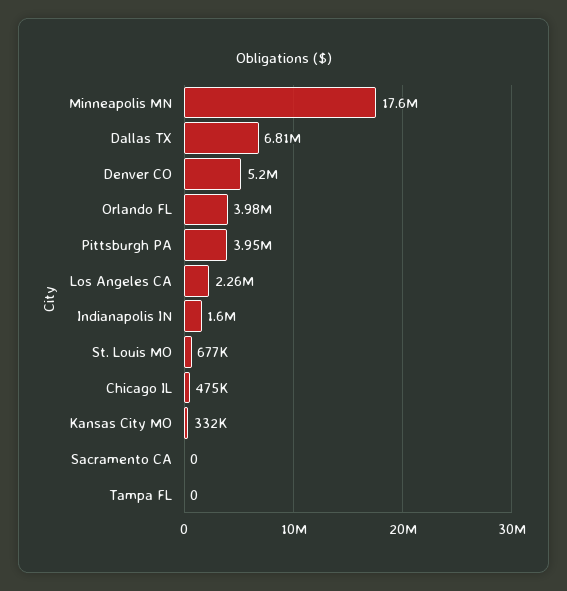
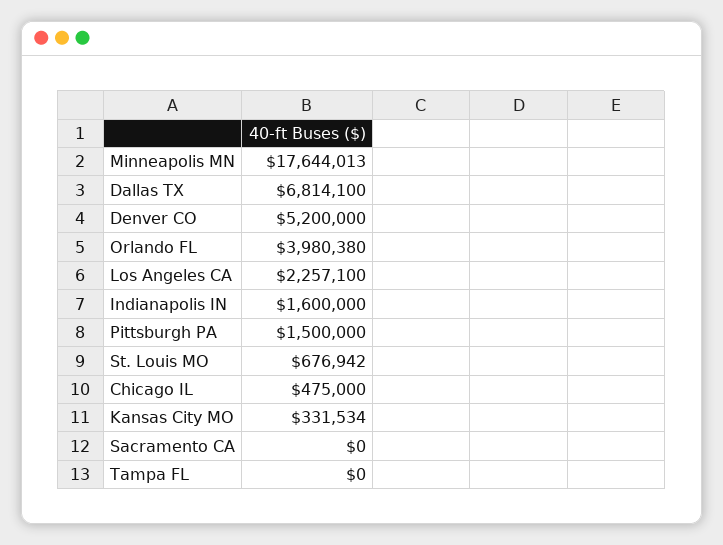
  {
    "Minneapolis MN": 17644013,
    "Dallas TX": 6814100,
    "Denver CO": 5200000,
    "Orlando FL": 3980380,
-   "Pittsburgh PA": 3950000,
+   "Pittsburgh PA": 1500000,
    "Los Angeles CA": 2257100,
    "Indianapolis IN": 1600000,
    "St. Louis MO": 676942,
    "Chicago IL": 475000,
    "Kansas City MO": 331534,
    "Sacramento CA": 0,
    "Tampa FL": 0
  }

